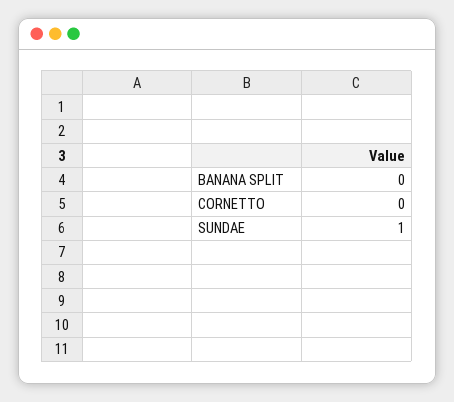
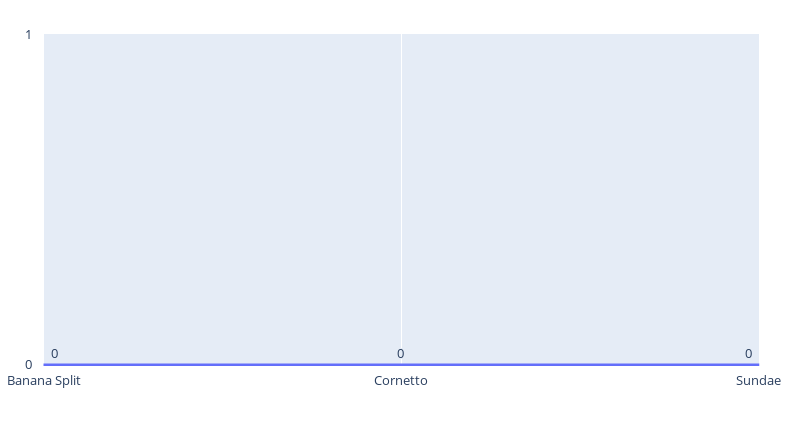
  {
    "BANANA SPLIT": 0,
    "CORNETTO": 0,
-   "SUNDAE": 1
+   "SUNDAE": 0
  }

